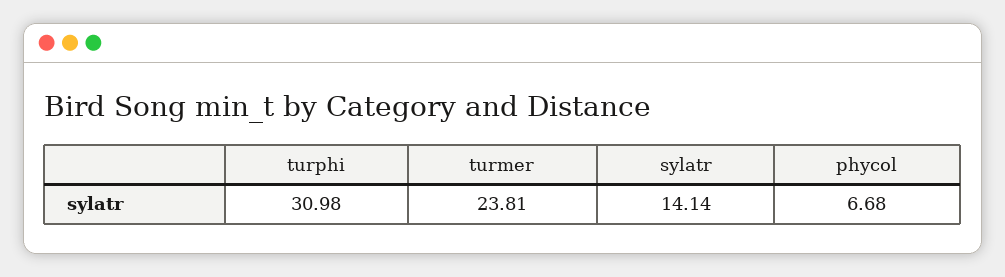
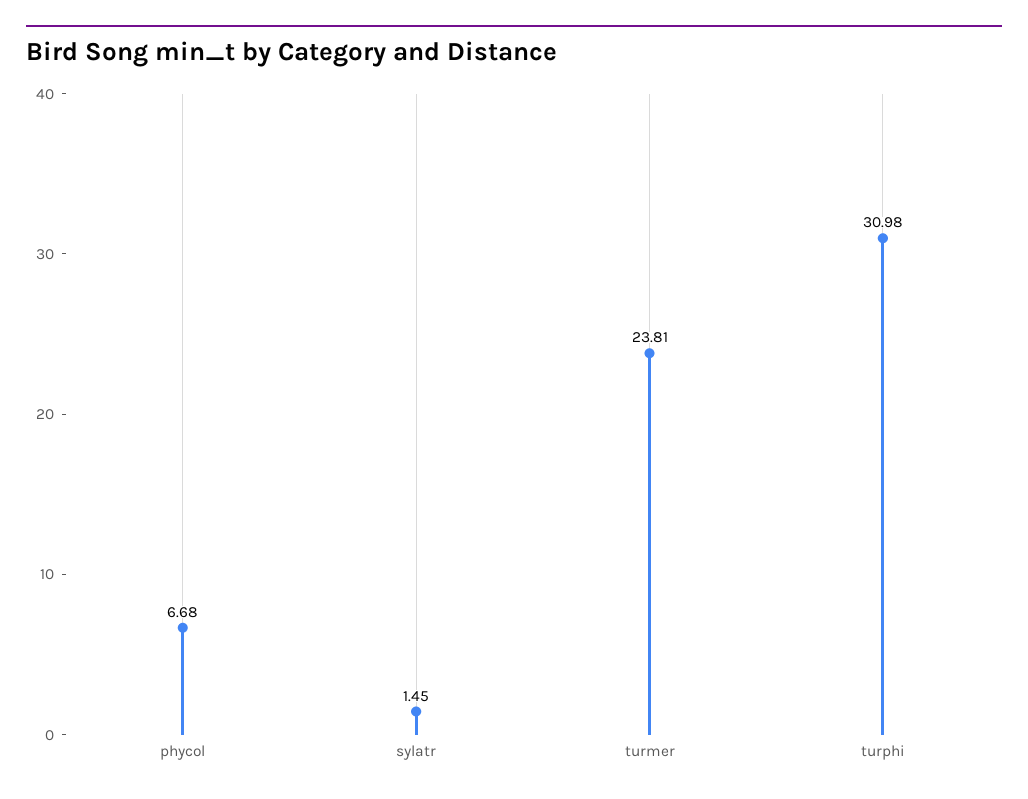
  {
    "turphi": 30.98,
    "turmer": 23.81,
-   "sylatr": 14.14,
+   "sylatr": 1.45,
    "phycol": 6.68
  }

